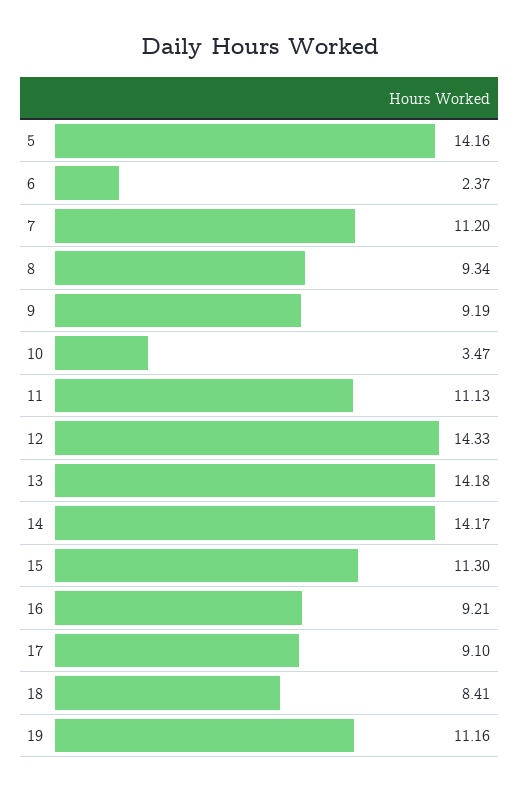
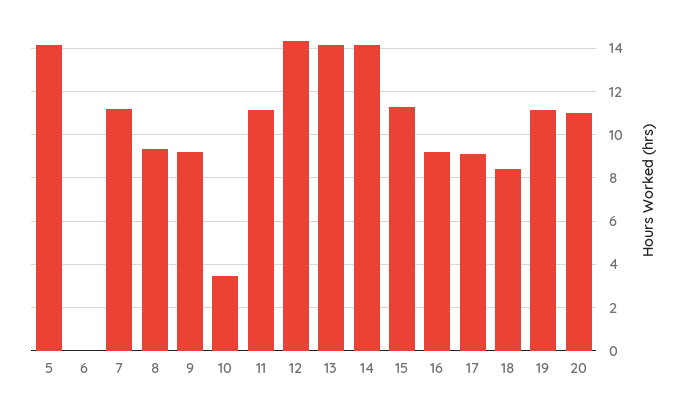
  {
    "5": 14.16,
-   "6": 2.37,
+   "6": 0,
    "7": 11.2,
    "8": 9.34,
    "9": 9.19,
    "10": 3.47,
    "11": 11.13,
    "12": 14.33,
    "13": 14.18,
    "14": 14.17,
    "15": 11.3,
    "16": 9.21,
    "17": 9.1,
    "18": 8.41,
-   "19": 11.16
+   "19": 11.16,
+   "20": 11
  }

